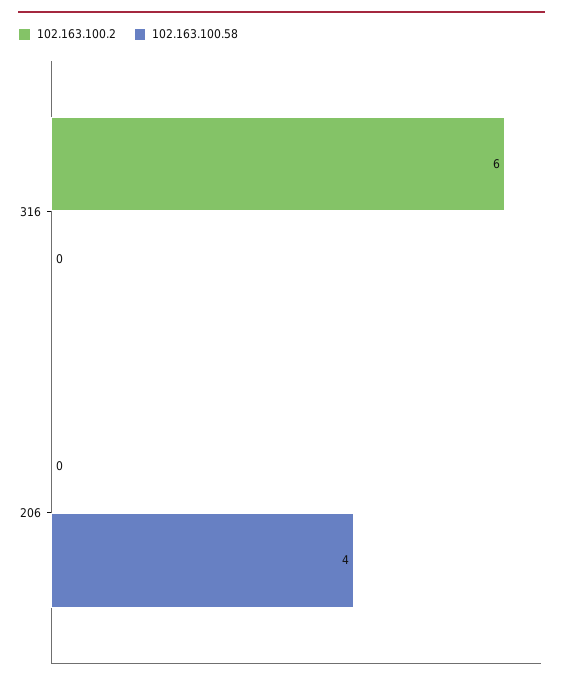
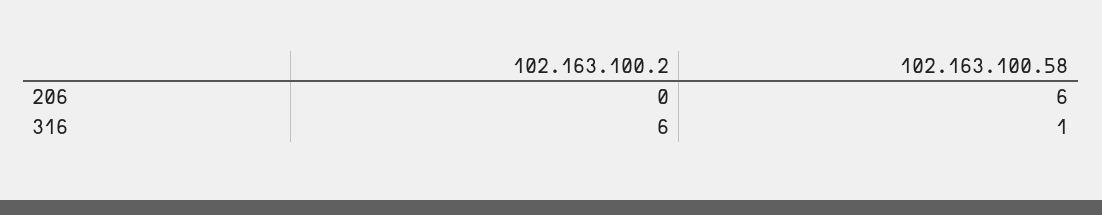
  {
    "102.163.100.2": {
      "316": 6,
      "206": 0
    },
    "102.163.100.58": {
-     "316": 0,
+     "316": 1,
-     "206": 4
+     "206": 6
    }
  }

